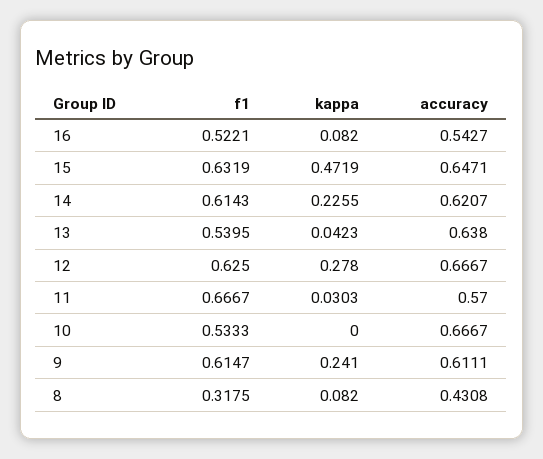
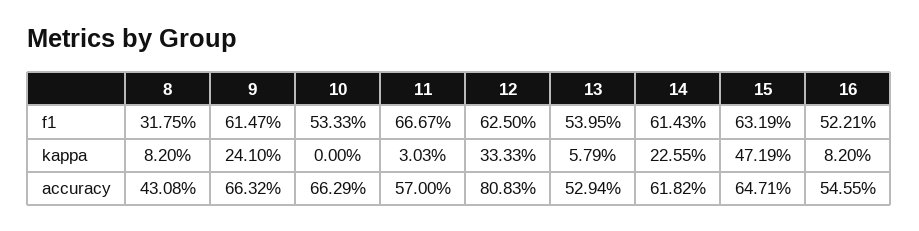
  {
    "f1": {
      "16": 0.5221,
      "15": 0.6319,
      "14": 0.6143,
      "13": 0.5395,
      "12": 0.625,
      "11": 0.6667,
      "10": 0.5333,
      "9": 0.6147,
      "8": 0.3175
    },
    "kappa": {
      "16": 0.082,
      "15": 0.4719,
      "14": 0.2255,
-     "13": 0.0423,
+     "13": 0.0579,
-     "12": 0.278,
+     "12": 0.3333,
      "11": 0.0303,
      "10": 0,
      "9": 0.241,
      "8": 0.082
    },
    "accuracy": {
-     "16": 0.5427,
+     "16": 0.5455,
      "15": 0.6471,
-     "14": 0.6207,
+     "14": 0.6182,
-     "13": 0.638,
+     "13": 0.5294,
-     "12": 0.6667,
+     "12": 0.8083,
      "11": 0.57,
-     "10": 0.6667,
+     "10": 0.6629,
-     "9": 0.6111,
+     "9": 0.6632,
      "8": 0.4308
    }
  }

